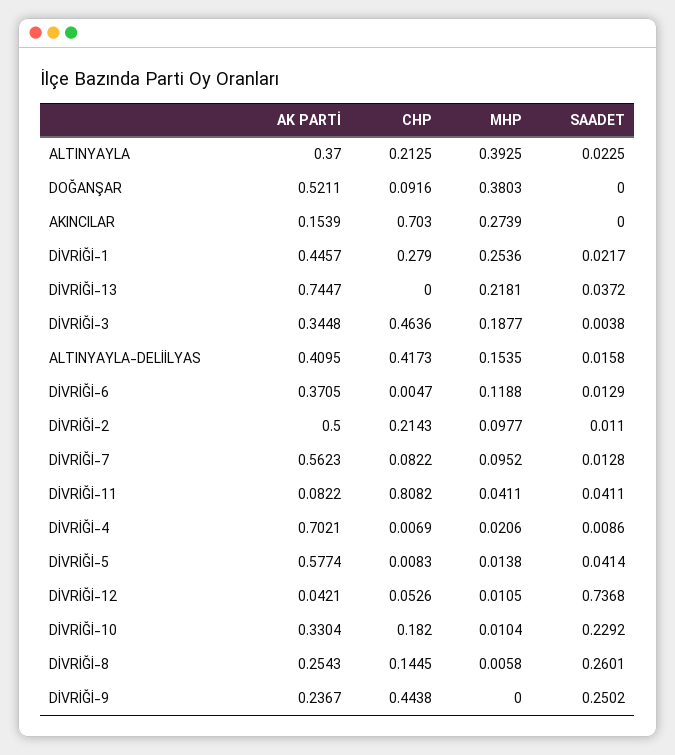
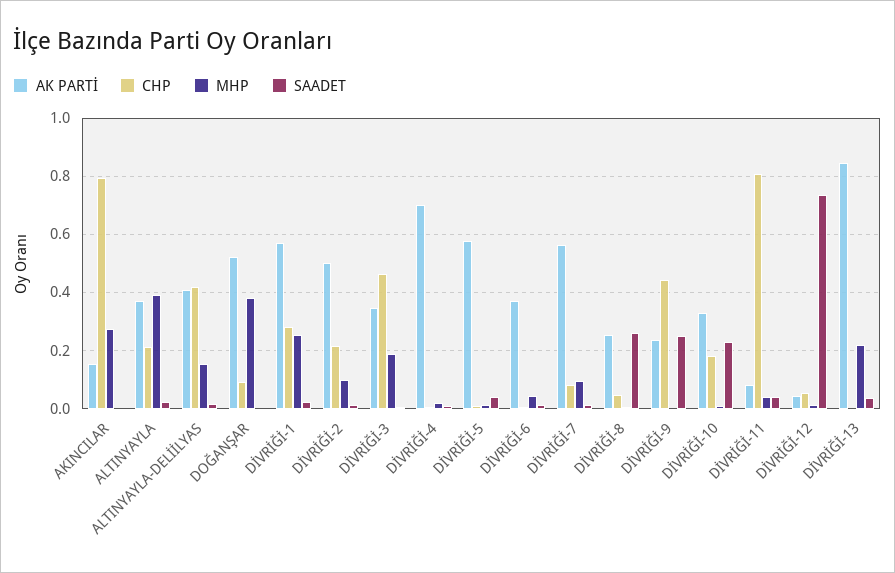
  {
    "AK PARTİ": {
      "ALTINYAYLA": 0.37,
      "DOĞANŞAR": 0.5211,
      "AKINCILAR": 0.1539,
-     "DİVRİĞİ-1": 0.4457,
+     "DİVRİĞİ-1": 0.575,
-     "DİVRİĞİ-13": 0.7447,
+     "DİVRİĞİ-13": 0.85,
      "DİVRİĞİ-3": 0.3448,
      "ALTINYAYLA-DELİİLYAS": 0.4095,
      "DİVRİĞİ-6": 0.3705,
      "DİVRİĞİ-2": 0.5,
      "DİVRİĞİ-7": 0.5623,
      "DİVRİĞİ-11": 0.0822,
      "DİVRİĞİ-4": 0.7021,
      "DİVRİĞİ-5": 0.5774,
      "DİVRİĞİ-12": 0.0421,
      "DİVRİĞİ-10": 0.3304,
      "DİVRİĞİ-8": 0.2543,
      "DİVRİĞİ-9": 0.2367
    },
    "CHP": {
      "ALTINYAYLA": 0.2125,
      "DOĞANŞAR": 0.0916,
-     "AKINCILAR": 0.703,
+     "AKINCILAR": 0.8,
      "DİVRİĞİ-1": 0.279,
      "DİVRİĞİ-13": 0,
      "DİVRİĞİ-3": 0.4636,
      "ALTINYAYLA-DELİİLYAS": 0.4173,
      "DİVRİĞİ-6": 0.0047,
      "DİVRİĞİ-2": 0.2143,
      "DİVRİĞİ-7": 0.0822,
      "DİVRİĞİ-11": 0.8082,
      "DİVRİĞİ-4": 0.0069,
      "DİVRİĞİ-5": 0.0083,
      "DİVRİĞİ-12": 0.0526,
      "DİVRİĞİ-10": 0.182,
-     "DİVRİĞİ-8": 0.1445,
+     "DİVRİĞİ-8": 0.05,
      "DİVRİĞİ-9": 0.4438
    },
    "MHP": {
      "ALTINYAYLA": 0.3925,
      "DOĞANŞAR": 0.3803,
      "AKINCILAR": 0.2739,
      "DİVRİĞİ-1": 0.2536,
      "DİVRİĞİ-13": 0.2181,
      "DİVRİĞİ-3": 0.1877,
      "ALTINYAYLA-DELİİLYAS": 0.1535,
-     "DİVRİĞİ-6": 0.1188,
+     "DİVRİĞİ-6": 0.05,
      "DİVRİĞİ-2": 0.0977,
      "DİVRİĞİ-7": 0.0952,
      "DİVRİĞİ-11": 0.0411,
      "DİVRİĞİ-4": 0.0206,
      "DİVRİĞİ-5": 0.0138,
      "DİVRİĞİ-12": 0.0105,
      "DİVRİĞİ-10": 0.0104,
      "DİVRİĞİ-8": 0.0058,
      "DİVRİĞİ-9": 0
    },
    "SAADET": {
      "ALTINYAYLA": 0.0225,
      "DOĞANŞAR": 0,
      "AKINCILAR": 0,
      "DİVRİĞİ-1": 0.0217,
      "DİVRİĞİ-13": 0.0372,
      "DİVRİĞİ-3": 0.0038,
      "ALTINYAYLA-DELİİLYAS": 0.0158,
      "DİVRİĞİ-6": 0.0129,
      "DİVRİĞİ-2": 0.011,
      "DİVRİĞİ-7": 0.0128,
      "DİVRİĞİ-11": 0.0411,
      "DİVRİĞİ-4": 0.0086,
      "DİVRİĞİ-5": 0.0414,
      "DİVRİĞİ-12": 0.7368,
      "DİVRİĞİ-10": 0.2292,
      "DİVRİĞİ-8": 0.2601,
      "DİVRİĞİ-9": 0.2502
    }
  }

